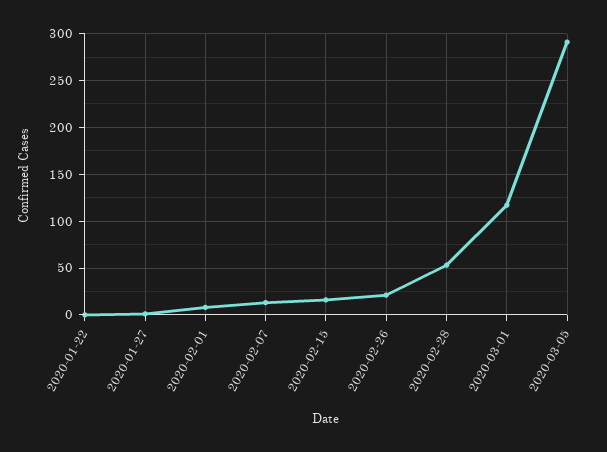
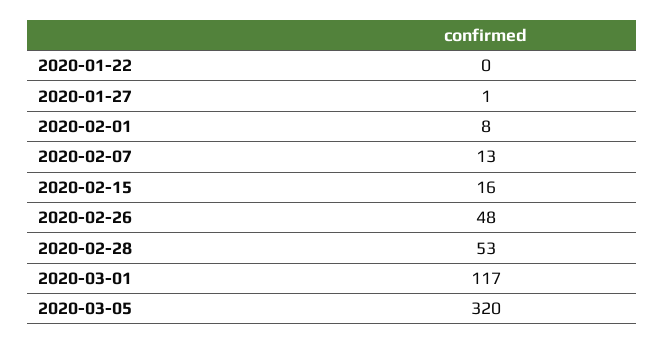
  {
    "2020-01-22": 0,
    "2020-01-27": 1,
    "2020-02-01": 8,
    "2020-02-07": 13,
    "2020-02-15": 16,
-   "2020-02-26": 20,
+   "2020-02-26": 48,
    "2020-02-28": 53,
    "2020-03-01": 117,
-   "2020-03-05": 290
+   "2020-03-05": 320
  }

